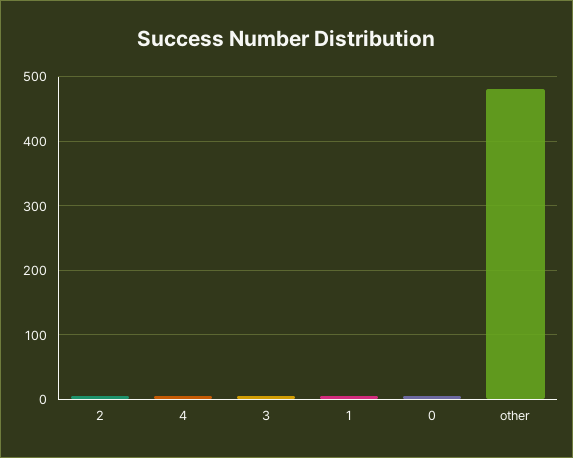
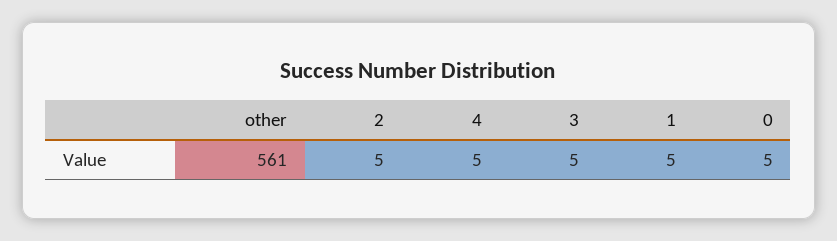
  {
    "2": 5,
    "4": 5,
    "3": 5,
    "1": 5,
    "0": 5,
-   "other": 480
+   "other": 561
  }

